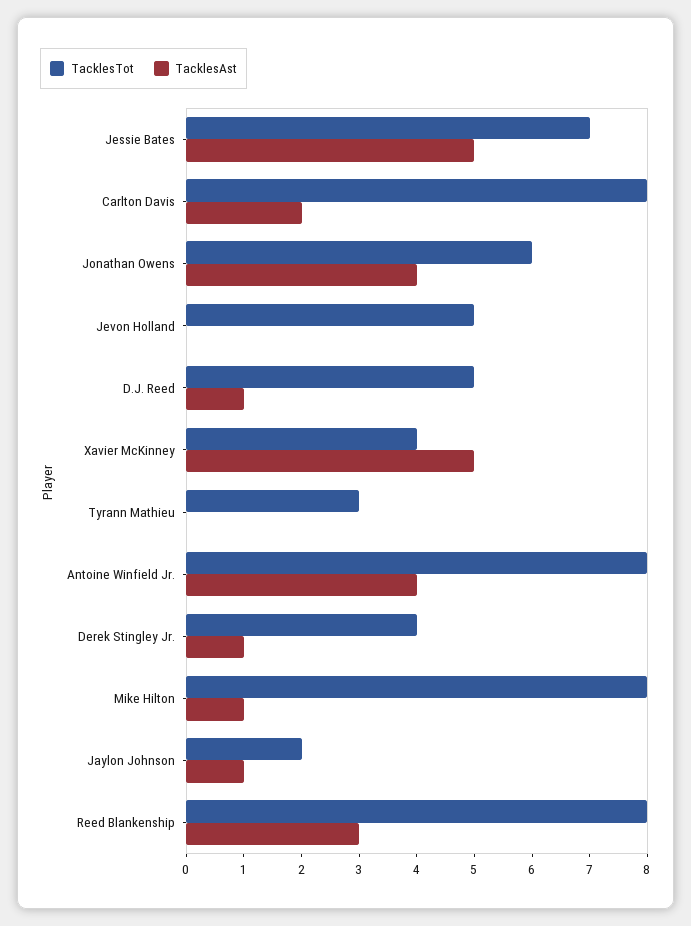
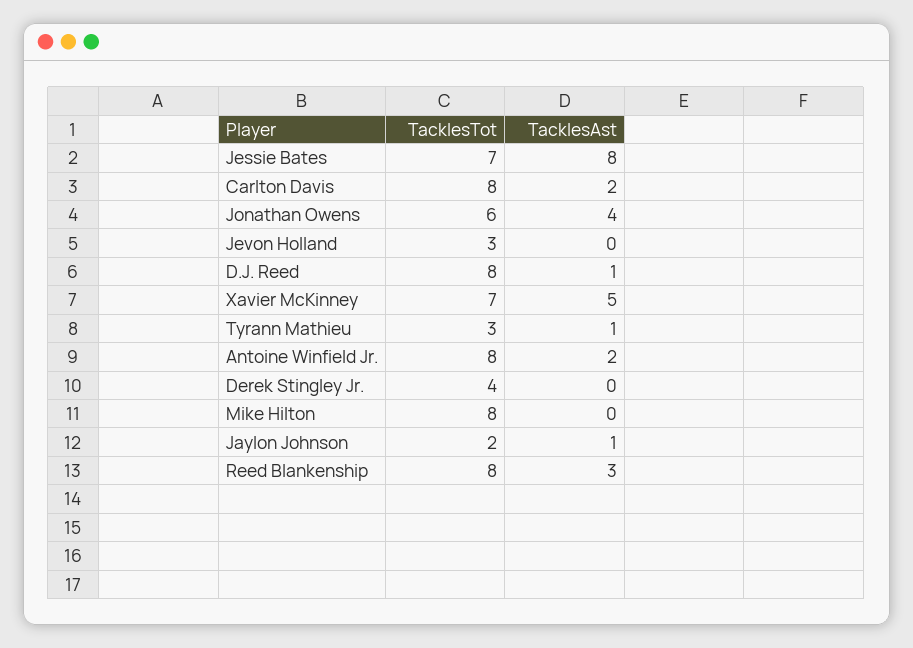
  {
    "TacklesTot": {
      "Jessie Bates": 7,
      "Carlton Davis": 8,
      "Jonathan Owens": 6,
-     "Jevon Holland": 5,
+     "Jevon Holland": 3,
-     "D.J. Reed": 5,
+     "D.J. Reed": 8,
-     "Xavier McKinney": 4,
+     "Xavier McKinney": 7,
      "Tyrann Mathieu": 3,
      "Antoine Winfield Jr.": 8,
      "Derek Stingley Jr.": 4,
      "Mike Hilton": 8,
      "Jaylon Johnson": 2,
      "Reed Blankenship": 8
    },
    "TacklesAst": {
-     "Jessie Bates": 5,
+     "Jessie Bates": 8,
      "Carlton Davis": 2,
      "Jonathan Owens": 4,
      "Jevon Holland": 0,
      "D.J. Reed": 1,
      "Xavier McKinney": 5,
-     "Tyrann Mathieu": 0,
+     "Tyrann Mathieu": 1,
-     "Antoine Winfield Jr.": 4,
+     "Antoine Winfield Jr.": 2,
-     "Derek Stingley Jr.": 1,
+     "Derek Stingley Jr.": 0,
-     "Mike Hilton": 1,
+     "Mike Hilton": 0,
      "Jaylon Johnson": 1,
      "Reed Blankenship": 3
    }
  }

